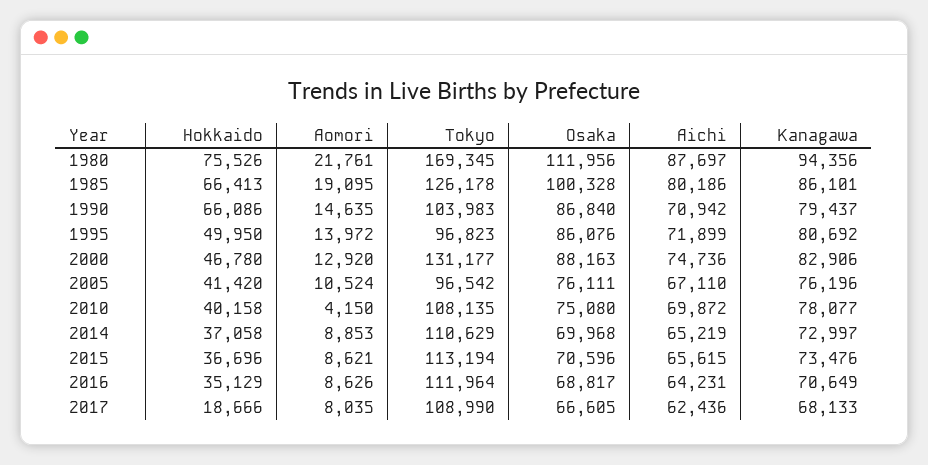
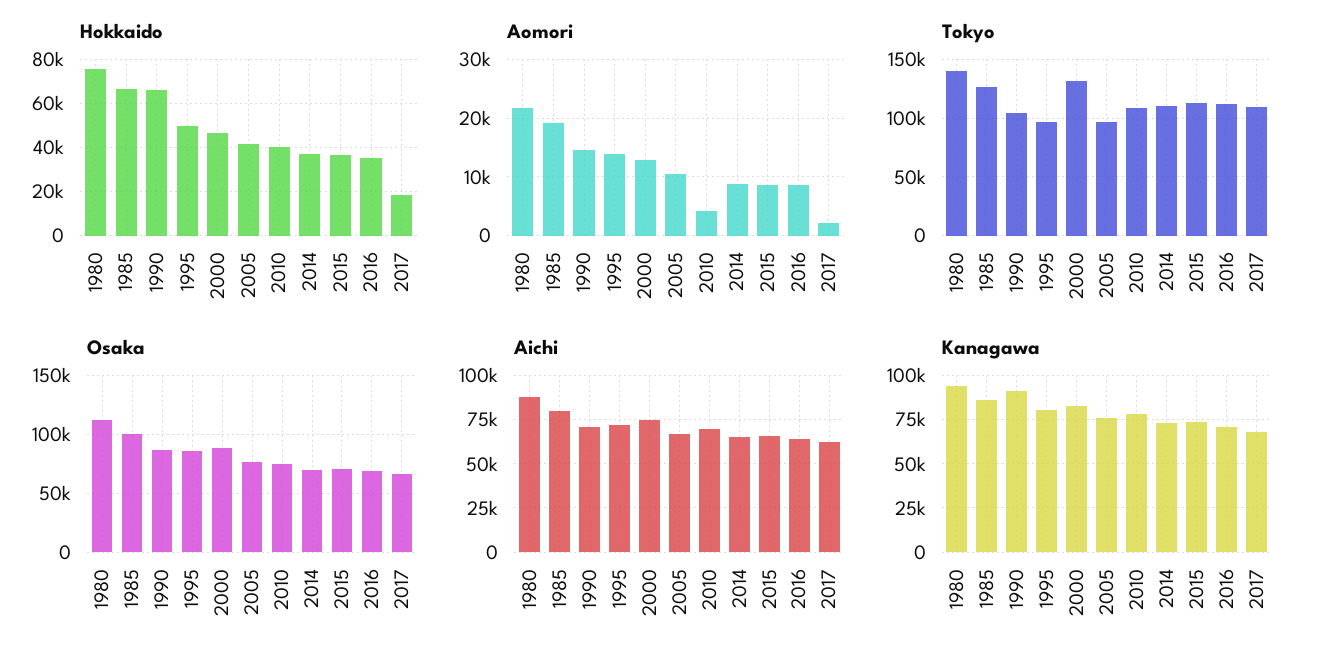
  {
    "Hokkaido": {
      "1980": 75526,
      "1985": 66413,
      "1990": 66086,
      "1995": 49950,
      "2000": 46780,
      "2005": 41420,
      "2010": 40158,
      "2014": 37058,
      "2015": 36696,
      "2016": 35129,
      "2017": 18666
    },
    "Aomori": {
      "1980": 21761,
      "1985": 19095,
      "1990": 14635,
      "1995": 13972,
      "2000": 12920,
      "2005": 10524,
      "2010": 4150,
      "2014": 8853,
      "2015": 8621,
      "2016": 8626,
-     "2017": 8035
+     "2017": 2000
    },
    "Tokyo": {
-     "1980": 169345,
+     "1980": 140000,
      "1985": 126178,
      "1990": 103983,
      "1995": 96823,
      "2000": 131177,
      "2005": 96542,
      "2010": 108135,
      "2014": 110629,
      "2015": 113194,
      "2016": 111964,
      "2017": 108990
    },
    "Osaka": {
      "1980": 111956,
      "1985": 100328,
      "1990": 86840,
      "1995": 86076,
      "2000": 88163,
      "2005": 76111,
      "2010": 75080,
      "2014": 69968,
      "2015": 70596,
      "2016": 68817,
      "2017": 66605
    },
    "Aichi": {
      "1980": 87697,
      "1985": 80186,
      "1990": 70942,
      "1995": 71899,
      "2000": 74736,
      "2005": 67110,
      "2010": 69872,
      "2014": 65219,
      "2015": 65615,
      "2016": 64231,
      "2017": 62436
    },
    "Kanagawa": {
      "1980": 94356,
      "1985": 86101,
-     "1990": 79437,
+     "1990": 90000,
      "1995": 80692,
      "2000": 82906,
      "2005": 76196,
      "2010": 78077,
      "2014": 72997,
      "2015": 73476,
      "2016": 70649,
      "2017": 68133
    }
  }

